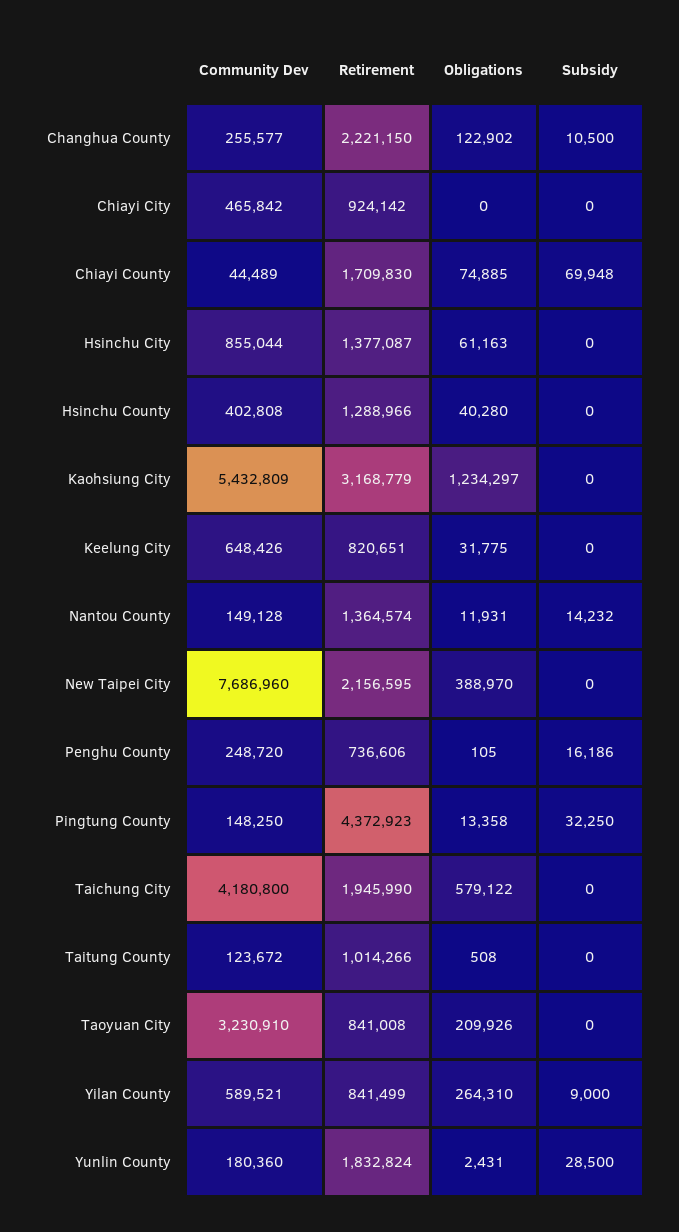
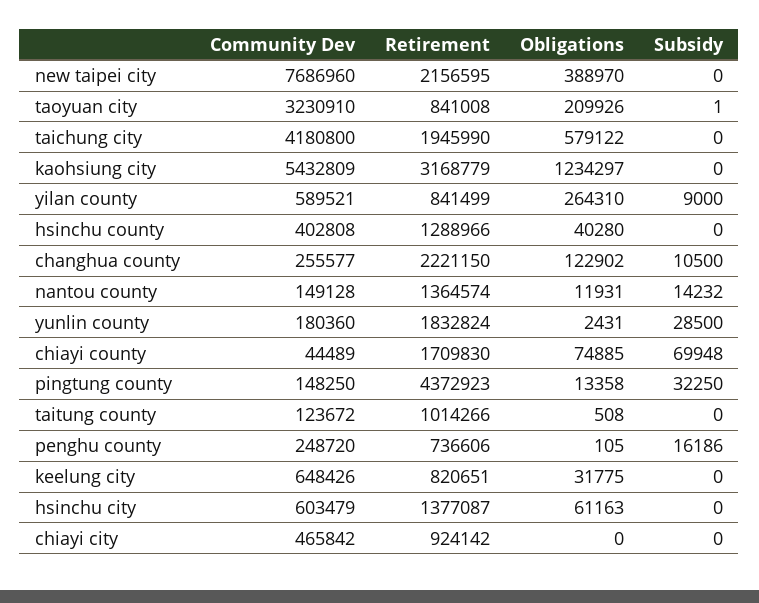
  {
    "Community Dev": {
      "Changhua County": 255577,
      "Chiayi City": 465842,
      "Chiayi County": 44489,
-     "Hsinchu City": 855044,
+     "Hsinchu City": 603479,
      "Hsinchu County": 402808,
      "Kaohsiung City": 5432809,
      "Keelung City": 648426,
      "Nantou County": 149128,
      "New Taipei City": 7686960,
      "Penghu County": 248720,
      "Pingtung County": 148250,
      "Taichung City": 4180800,
      "Taitung County": 123672,
      "Taoyuan City": 3230910,
      "Yilan County": 589521,
      "Yunlin County": 180360
    },
    "Retirement": {
      "Changhua County": 2221150,
      "Chiayi City": 924142,
      "Chiayi County": 1709830,
      "Hsinchu City": 1377087,
      "Hsinchu County": 1288966,
      "Kaohsiung City": 3168779,
      "Keelung City": 820651,
      "Nantou County": 1364574,
      "New Taipei City": 2156595,
      "Penghu County": 736606,
      "Pingtung County": 4372923,
      "Taichung City": 1945990,
      "Taitung County": 1014266,
      "Taoyuan City": 841008,
      "Yilan County": 841499,
      "Yunlin County": 1832824
    },
    "Obligations": {
      "Changhua County": 122902,
      "Chiayi City": 0,
      "Chiayi County": 74885,
      "Hsinchu City": 61163,
      "Hsinchu County": 40280,
      "Kaohsiung City": 1234297,
      "Keelung City": 31775,
      "Nantou County": 11931,
      "New Taipei City": 388970,
      "Penghu County": 105,
      "Pingtung County": 13358,
      "Taichung City": 579122,
      "Taitung County": 508,
      "Taoyuan City": 209926,
      "Yilan County": 264310,
      "Yunlin County": 2431
    },
    "Subsidy": {
      "Changhua County": 10500,
      "Chiayi City": 0,
      "Chiayi County": 69948,
      "Hsinchu City": 0,
      "Hsinchu County": 0,
      "Kaohsiung City": 0,
      "Keelung City": 0,
      "Nantou County": 14232,
      "New Taipei City": 0,
      "Penghu County": 16186,
      "Pingtung County": 32250,
      "Taichung City": 0,
      "Taitung County": 0,
-     "Taoyuan City": 0,
+     "Taoyuan City": 1,
      "Yilan County": 9000,
      "Yunlin County": 28500
    }
  }

